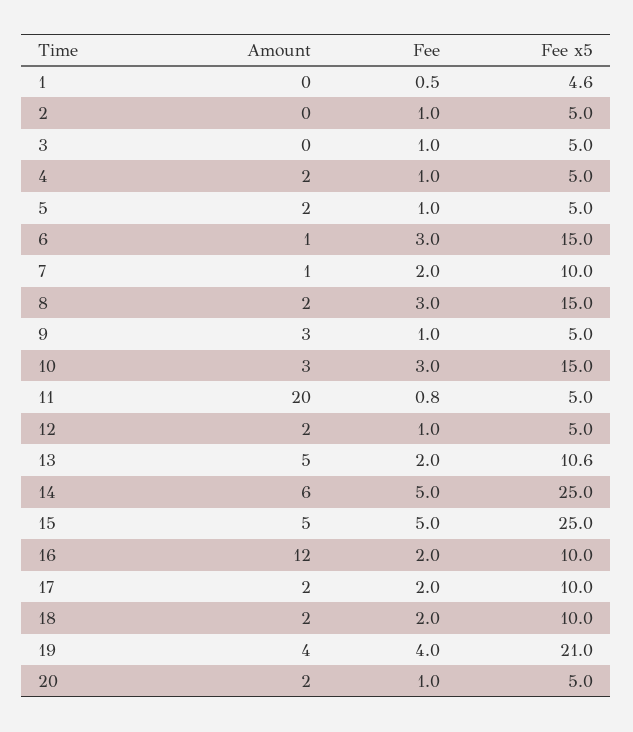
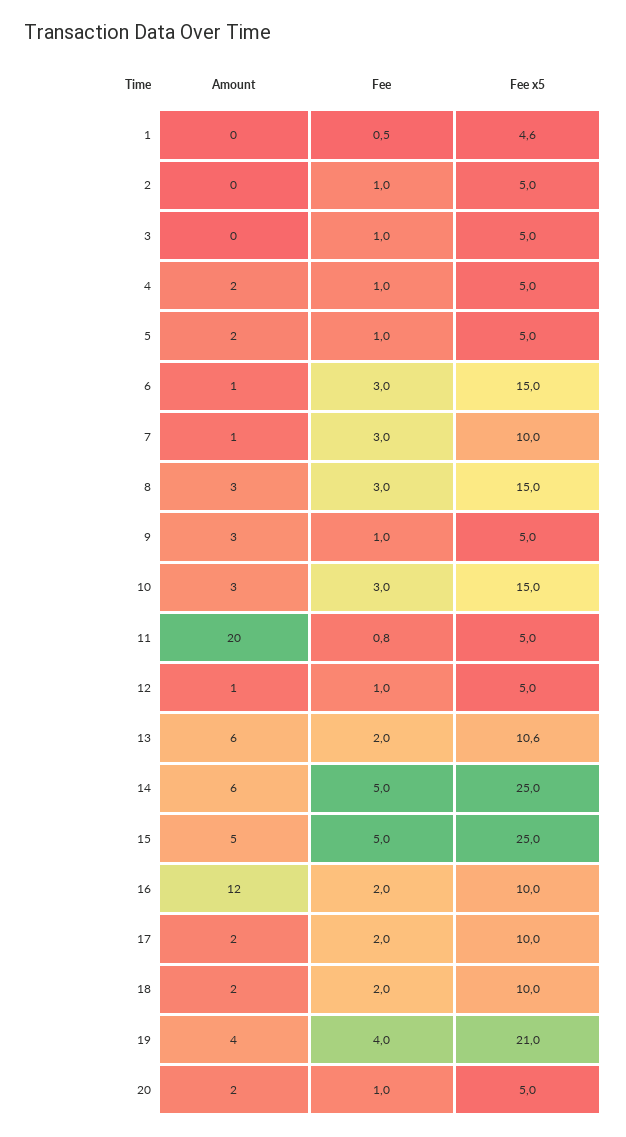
  {
    "Amount": {
      "1": 0,
      "2": 0,
      "3": 0,
      "4": 2,
      "5": 2,
      "6": 1,
      "7": 1,
-     "8": 2,
+     "8": 3,
      "9": 3,
      "10": 3,
      "11": 20,
-     "12": 2,
+     "12": 1,
-     "13": 5,
+     "13": 6,
      "14": 6,
      "15": 5,
      "16": 12,
      "17": 2,
      "18": 2,
      "19": 4,
      "20": 2
    },
    "Fee": {
      "1": 0.5,
      "2": 1,
      "3": 1,
      "4": 1,
      "5": 1,
      "6": 3,
-     "7": 2,
+     "7": 3,
      "8": 3,
      "9": 1,
      "10": 3,
      "11": 0.8,
      "12": 1,
      "13": 2,
      "14": 5,
      "15": 5,
      "16": 2,
      "17": 2,
      "18": 2,
      "19": 4,
      "20": 1
    },
    "Fee x5": {
      "1": 4.6,
      "2": 5,
      "3": 5,
      "4": 5,
      "5": 5,
      "6": 15,
      "7": 10,
      "8": 15,
      "9": 5,
      "10": 15,
      "11": 5,
      "12": 5,
      "13": 10.6,
      "14": 25,
      "15": 25,
      "16": 10,
      "17": 10,
      "18": 10,
      "19": 21,
      "20": 5
    }
  }

